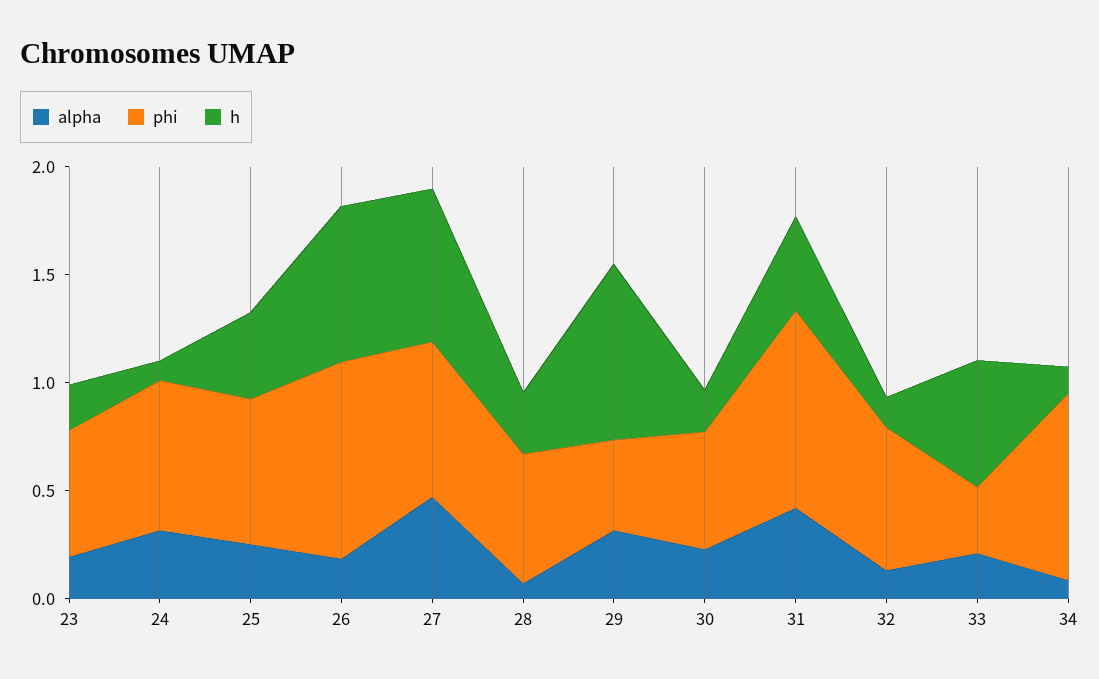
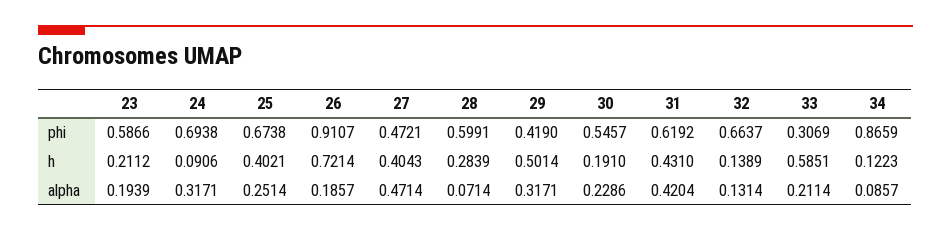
  {
    "alpha": {
      "23": 0.1939,
      "24": 0.3171,
      "25": 0.2514,
      "26": 0.1857,
      "27": 0.4714,
      "28": 0.0714,
      "29": 0.3171,
      "30": 0.2286,
      "31": 0.4204,
      "32": 0.1314,
      "33": 0.2114,
      "34": 0.0857
    },
    "phi": {
      "23": 0.5866,
      "24": 0.6938,
      "25": 0.6738,
      "26": 0.9107,
-     "27": 0.7,
+     "27": 0.4721,
      "28": 0.5991,
      "29": 0.419,
      "30": 0.5457,
-     "31": 0.9,
+     "31": 0.6192,
      "32": 0.6637,
      "33": 0.3069,
      "34": 0.8659
    },
    "h": {
      "23": 0.2112,
      "24": 0.0906,
      "25": 0.4021,
      "26": 0.7214,
-     "27": 0.7,
+     "27": 0.4043,
      "28": 0.2839,
-     "29": 0.8,
+     "29": 0.5014,
      "30": 0.191,
      "31": 0.431,
      "32": 0.1389,
      "33": 0.5851,
      "34": 0.1223
    }
  }

